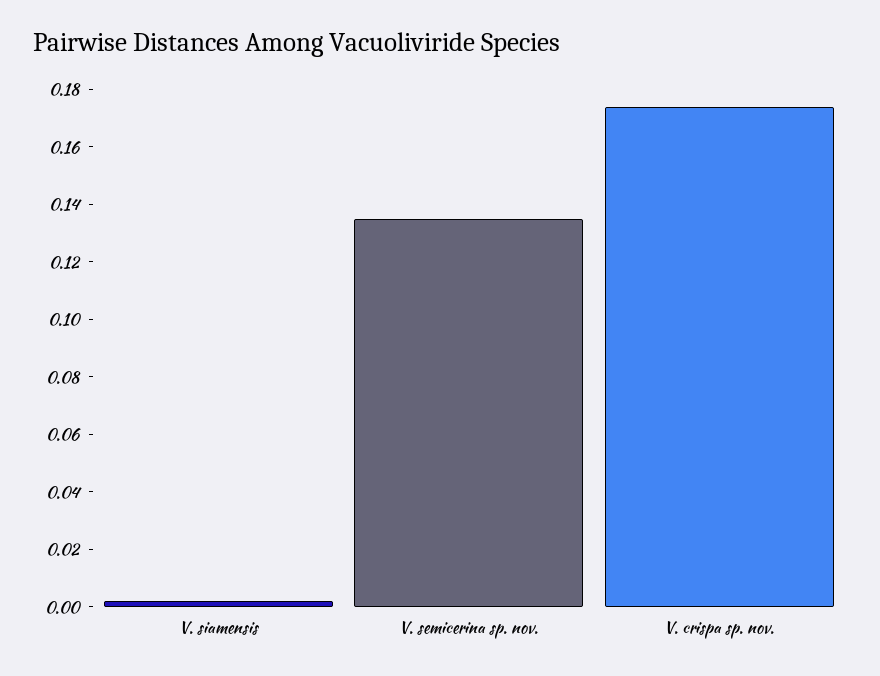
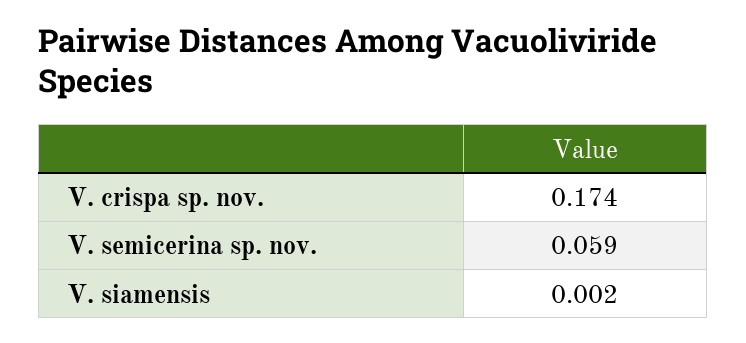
  {
    "V. siamensis": 0.002,
-   "V. semicerina sp. nov.": 0.135,
+   "V. semicerina sp. nov.": 0.059,
    "V. crispa sp. nov.": 0.174
  }

